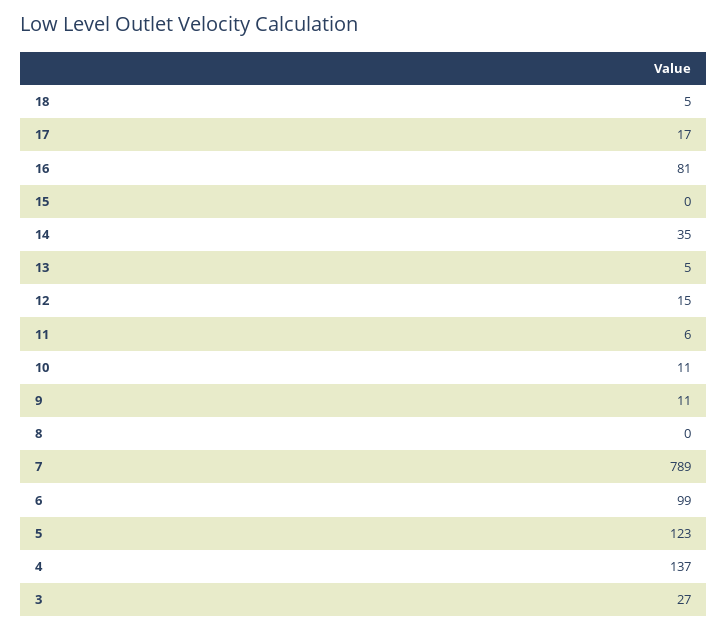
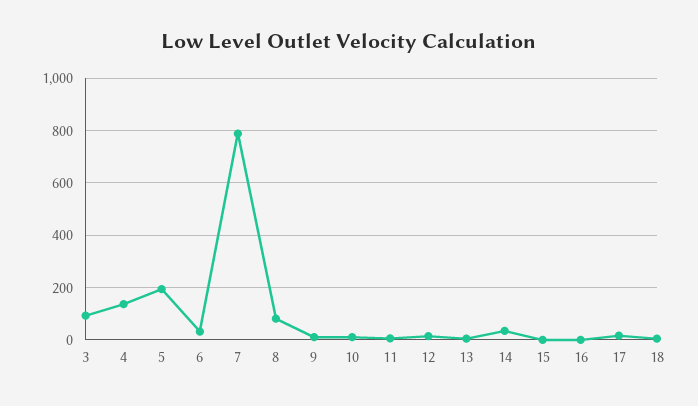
  {
    "18": 5,
    "17": 17,
-   "16": 81,
+   "16": 0,
    "15": 0,
    "14": 35,
    "13": 5,
    "12": 15,
    "11": 6,
    "10": 11,
    "9": 11,
-   "8": 0,
+   "8": 75,
    "7": 789,
-   "6": 99,
+   "6": 25,
-   "5": 123,
+   "5": 200,
    "4": 137,
-   "3": 27
+   "3": 100
  }

